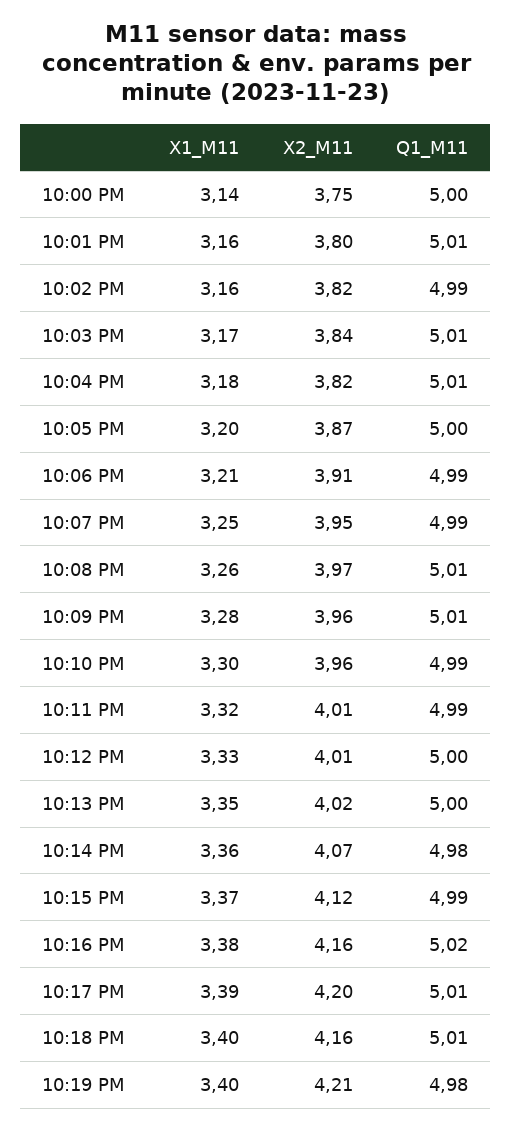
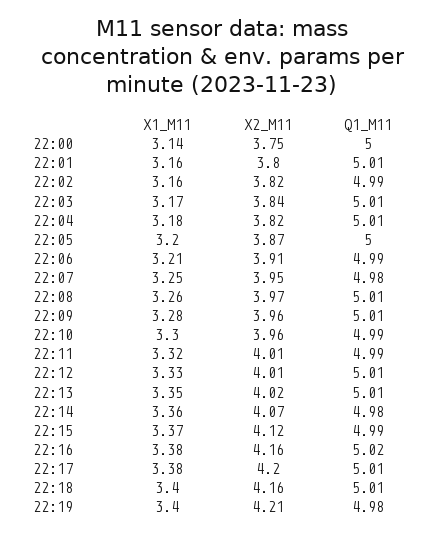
  {
    "X1_M11": {
      "10:00 PM": 3.14,
      "10:01 PM": 3.16,
      "10:02 PM": 3.16,
      "10:03 PM": 3.17,
      "10:04 PM": 3.18,
      "10:05 PM": 3.2,
      "10:06 PM": 3.21,
      "10:07 PM": 3.25,
      "10:08 PM": 3.26,
      "10:09 PM": 3.28,
      "10:10 PM": 3.3,
      "10:11 PM": 3.32,
      "10:12 PM": 3.33,
      "10:13 PM": 3.35,
      "10:14 PM": 3.36,
      "10:15 PM": 3.37,
      "10:16 PM": 3.38,
-     "10:17 PM": 3.39,
+     "10:17 PM": 3.38,
      "10:18 PM": 3.4,
      "10:19 PM": 3.4
    },
    "X2_M11": {
      "10:00 PM": 3.75,
      "10:01 PM": 3.8,
      "10:02 PM": 3.82,
      "10:03 PM": 3.84,
      "10:04 PM": 3.82,
      "10:05 PM": 3.87,
      "10:06 PM": 3.91,
      "10:07 PM": 3.95,
      "10:08 PM": 3.97,
      "10:09 PM": 3.96,
      "10:10 PM": 3.96,
      "10:11 PM": 4.01,
      "10:12 PM": 4.01,
      "10:13 PM": 4.02,
      "10:14 PM": 4.07,
      "10:15 PM": 4.12,
      "10:16 PM": 4.16,
      "10:17 PM": 4.2,
      "10:18 PM": 4.16,
      "10:19 PM": 4.21
    },
    "Q1_M11": {
      "10:00 PM": 5,
      "10:01 PM": 5.01,
      "10:02 PM": 4.99,
      "10:03 PM": 5.01,
      "10:04 PM": 5.01,
      "10:05 PM": 5,
      "10:06 PM": 4.99,
-     "10:07 PM": 4.99,
+     "10:07 PM": 4.98,
      "10:08 PM": 5.01,
      "10:09 PM": 5.01,
      "10:10 PM": 4.99,
      "10:11 PM": 4.99,
-     "10:12 PM": 5,
+     "10:12 PM": 5.01,
-     "10:13 PM": 5,
+     "10:13 PM": 5.01,
      "10:14 PM": 4.98,
      "10:15 PM": 4.99,
      "10:16 PM": 5.02,
      "10:17 PM": 5.01,
      "10:18 PM": 5.01,
      "10:19 PM": 4.98
    }
  }

